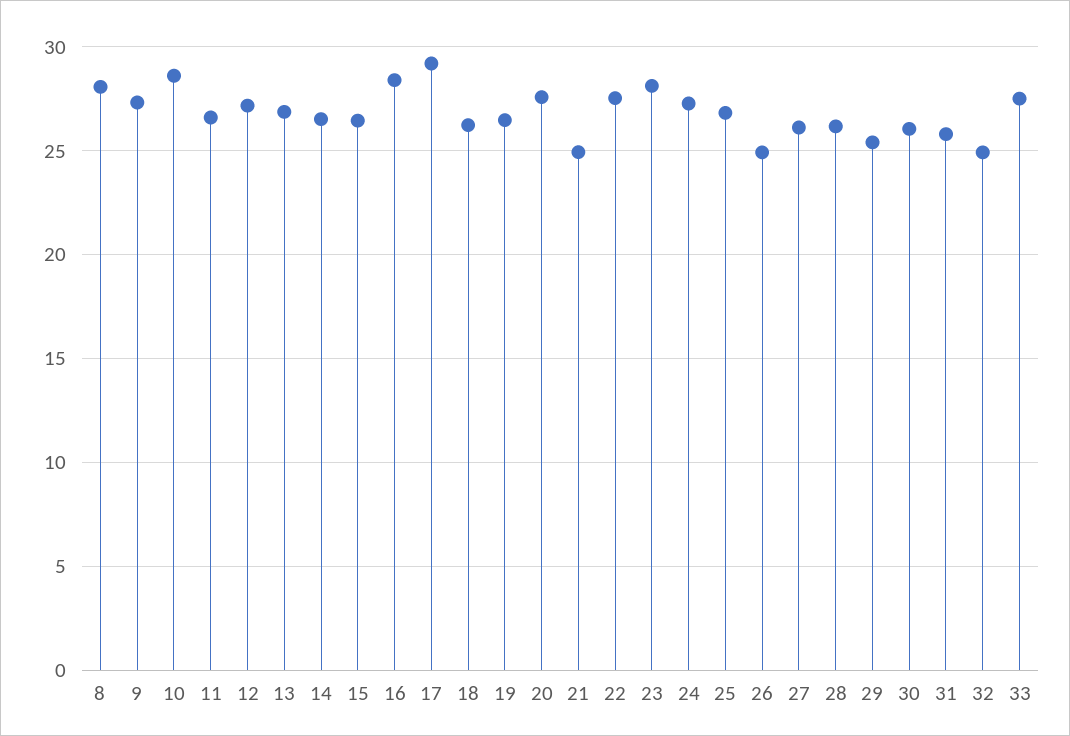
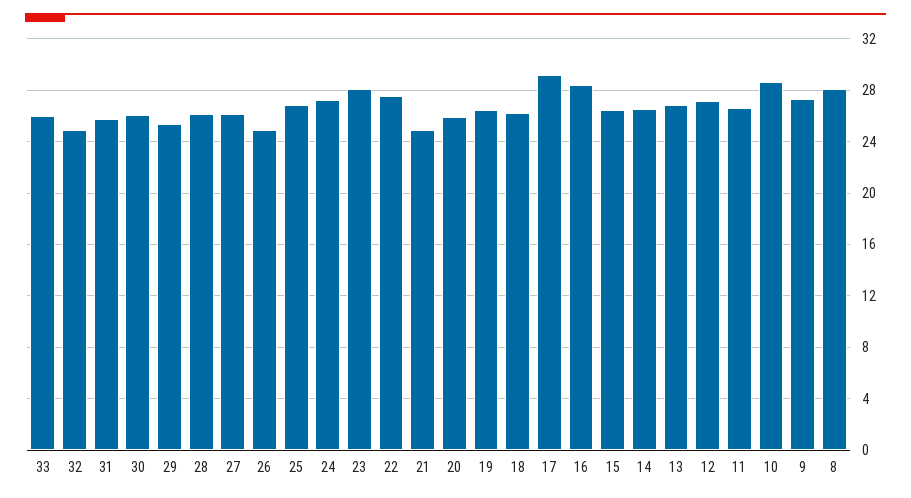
  {
    "8": 28,
    "9": 27.5,
    "10": 28.5,
    "11": 26.5,
    "12": 27,
    "13": 27,
    "14": 26.5,
    "15": 26.5,
    "16": 28.5,
    "17": 29,
    "18": 26,
    "19": 26.5,
-   "20": 27.5,
+   "20": 26,
    "21": 25,
    "22": 27.5,
    "23": 28,
    "24": 27.5,
    "25": 27,
    "26": 25,
    "27": 26,
    "28": 26,
    "29": 25.5,
    "30": 26,
    "31": 26,
    "32": 25,
-   "33": 27.5
+   "33": 26
  }

